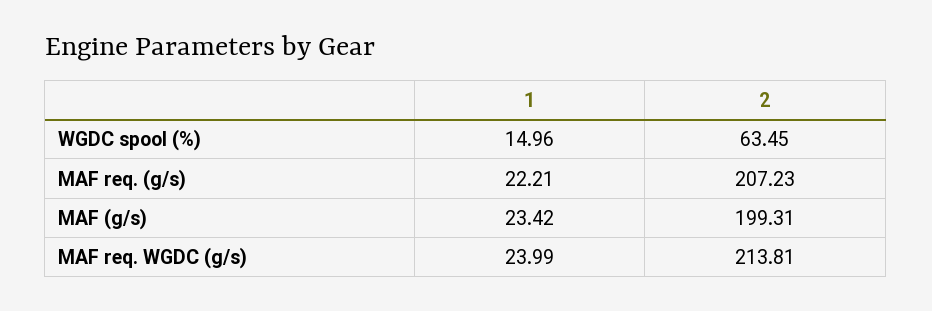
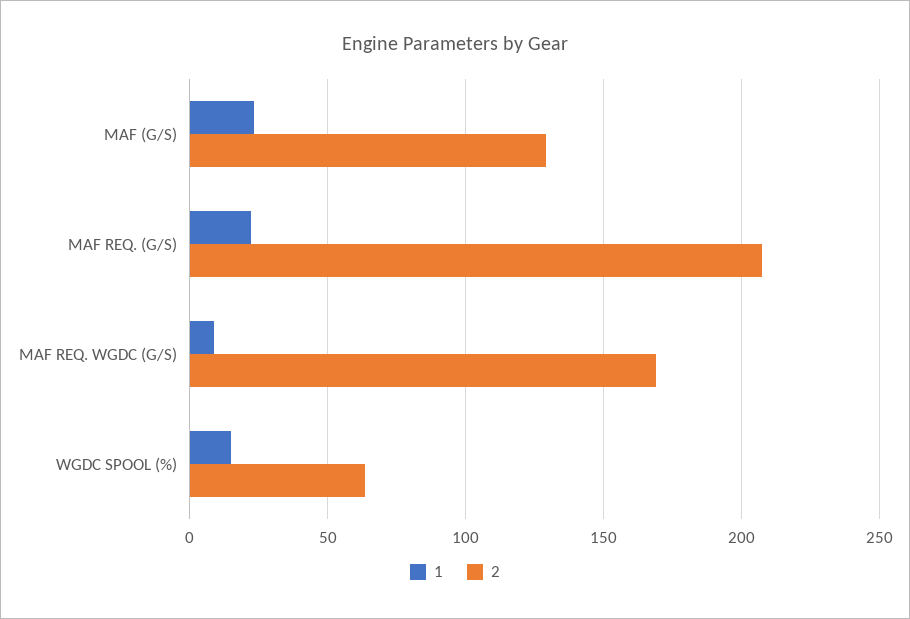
  {
    "1": {
      "WGDC spool (%)": 14.96,
      "MAF req. (g/s)": 22.21,
      "MAF (g/s)": 23.42,
-     "MAF req. WGDC (g/s)": 23.99
+     "MAF req. WGDC (g/s)": 10
    },
    "2": {
      "WGDC spool (%)": 63.45,
      "MAF req. (g/s)": 207.23,
-     "MAF (g/s)": 199.31,
+     "MAF (g/s)": 130,
-     "MAF req. WGDC (g/s)": 213.81
+     "MAF req. WGDC (g/s)": 170
    }
  }

